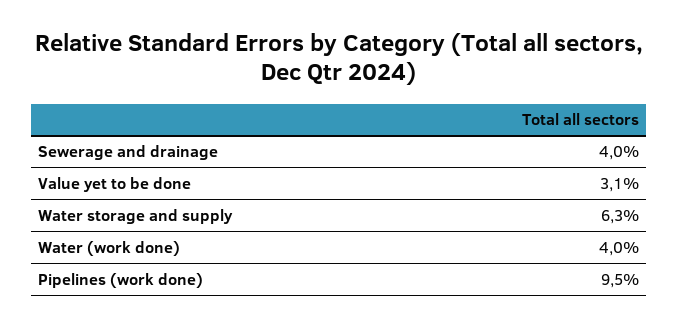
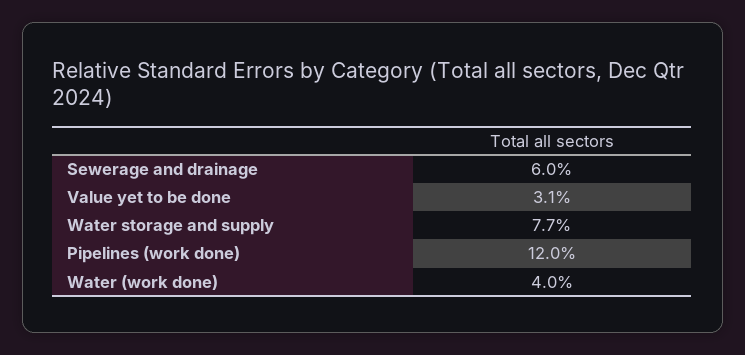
  {
-   "Sewerage and drainage": 4,
+   "Sewerage and drainage": 6,
    "Value yet to be done": 3.1,
-   "Water storage and supply": 6.3,
+   "Water storage and supply": 7.7,
    "Water (work done)": 4,
-   "Pipelines (work done)": 9.5
+   "Pipelines (work done)": 12
  }

